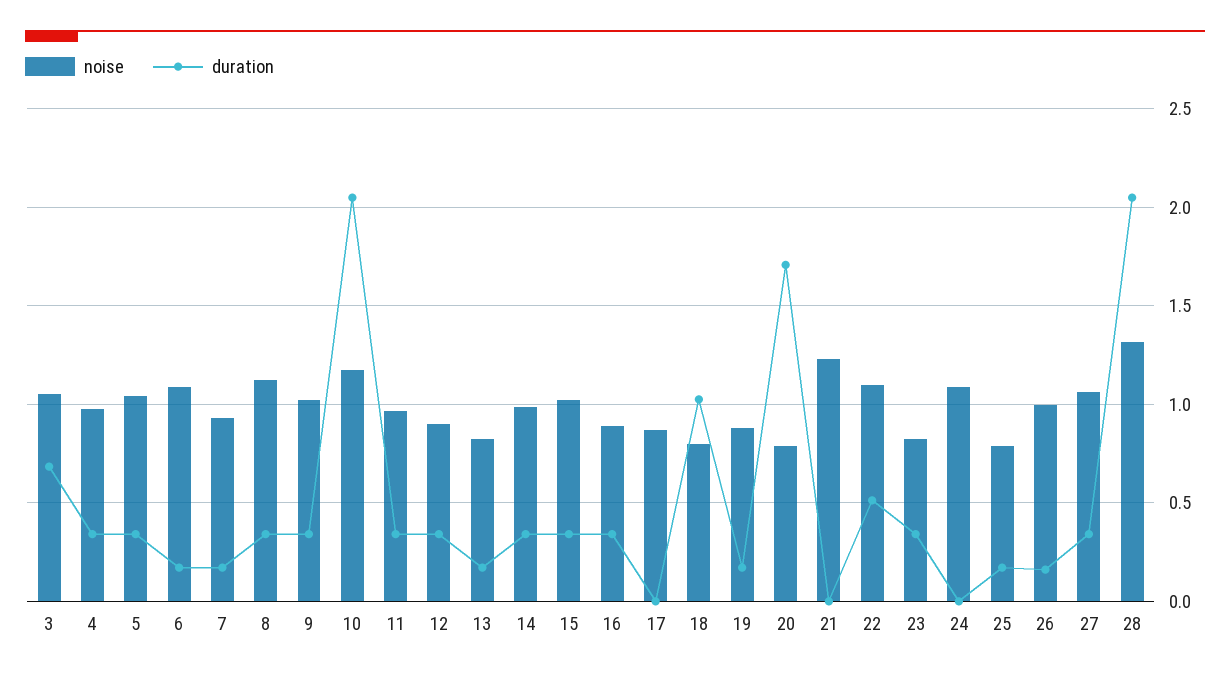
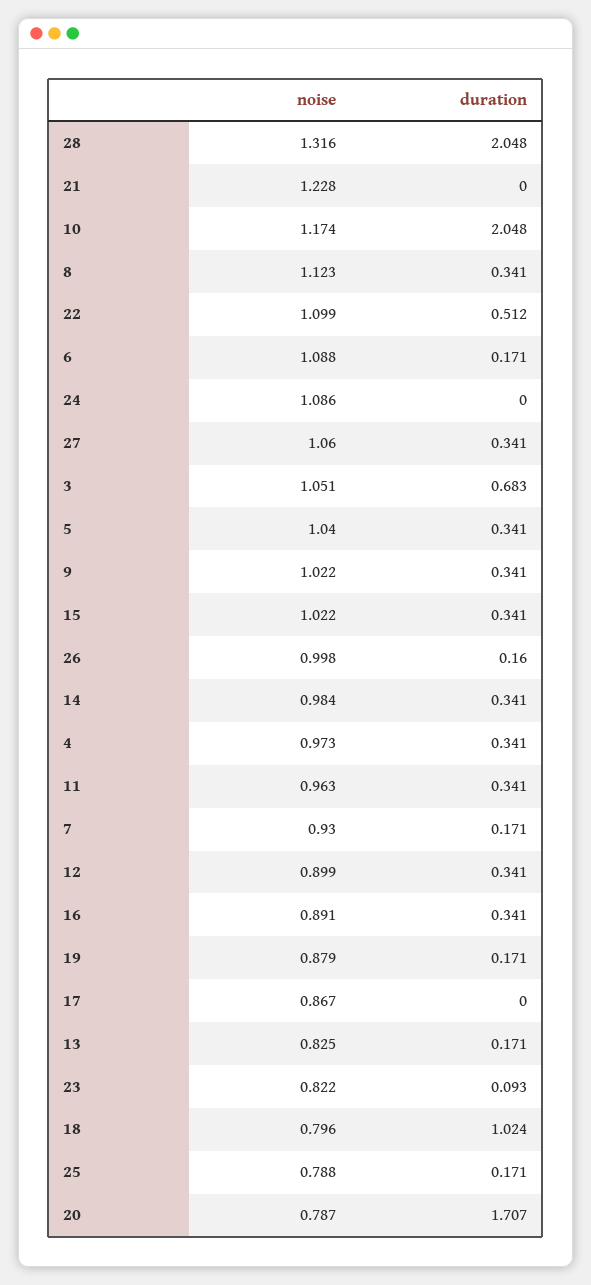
  {
    "noise": {
      "3": 1.051,
      "4": 0.973,
      "5": 1.04,
      "6": 1.088,
      "7": 0.93,
      "8": 1.123,
      "9": 1.022,
      "10": 1.174,
      "11": 0.963,
      "12": 0.899,
      "13": 0.825,
      "14": 0.984,
      "15": 1.022,
      "16": 0.891,
      "17": 0.867,
      "18": 0.796,
      "19": 0.879,
      "20": 0.787,
      "21": 1.228,
      "22": 1.099,
      "23": 0.822,
      "24": 1.086,
      "25": 0.788,
      "26": 0.998,
      "27": 1.06,
      "28": 1.316
    },
    "duration": {
      "3": 0.683,
      "4": 0.341,
      "5": 0.341,
      "6": 0.171,
      "7": 0.171,
      "8": 0.341,
      "9": 0.341,
      "10": 2.048,
      "11": 0.341,
      "12": 0.341,
      "13": 0.171,
      "14": 0.341,
      "15": 0.341,
      "16": 0.341,
      "17": 0,
      "18": 1.024,
      "19": 0.171,
      "20": 1.707,
      "21": 0,
      "22": 0.512,
-     "23": 0.35,
+     "23": 0.093,
      "24": 0,
      "25": 0.171,
      "26": 0.16,
      "27": 0.341,
      "28": 2.048
    }
  }

